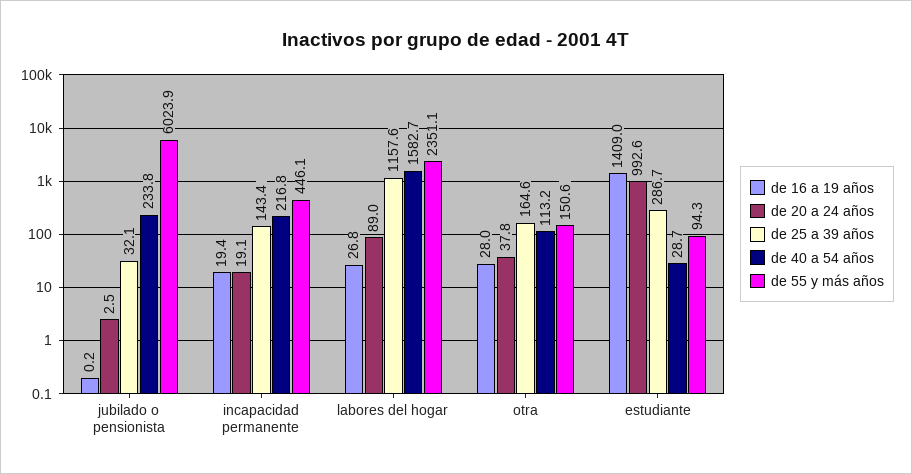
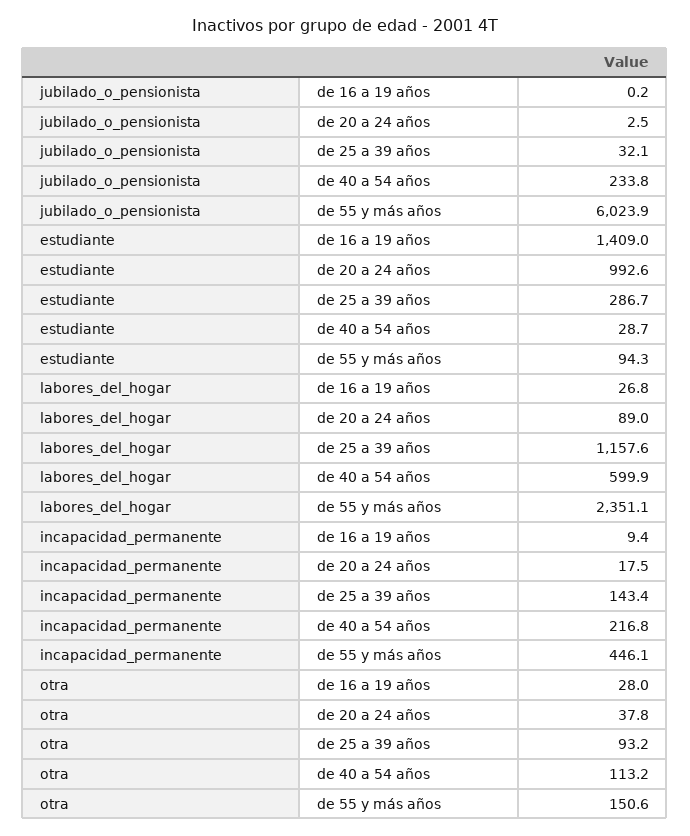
  {
    "de 16 a 19 años": {
      "jubilado o pensionista": 0.2,
-     "incapacidad permanente": 19.4,
+     "incapacidad permanente": 9.4,
      "labores del hogar": 26.8,
      "otra": 28,
      "estudiante": 1409
    },
    "de 20 a 24 años": {
      "jubilado o pensionista": 2.5,
-     "incapacidad permanente": 19.1,
+     "incapacidad permanente": 17.5,
      "labores del hogar": 89,
      "otra": 37.8,
      "estudiante": 992.6
    },
    "de 25 a 39 años": {
      "jubilado o pensionista": 32.1,
      "incapacidad permanente": 143.4,
      "labores del hogar": 1157.6,
-     "otra": 164.6,
+     "otra": 93.2,
      "estudiante": 286.7
    },
    "de 40 a 54 años": {
      "jubilado o pensionista": 233.8,
      "incapacidad permanente": 216.8,
-     "labores del hogar": 1582.7,
+     "labores del hogar": 599.9,
      "otra": 113.2,
      "estudiante": 28.7
    },
    "de 55 y más años": {
      "jubilado o pensionista": 6023.9,
      "incapacidad permanente": 446.1,
      "labores del hogar": 2351.1,
      "otra": 150.6,
      "estudiante": 94.3
    }
  }

